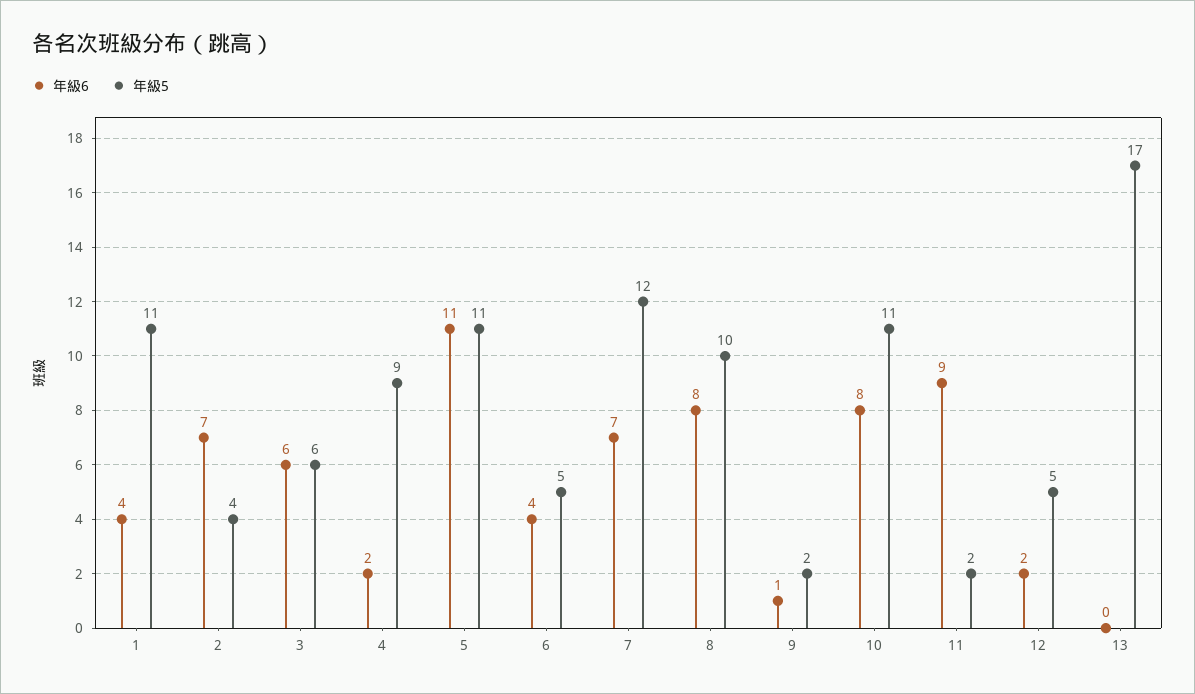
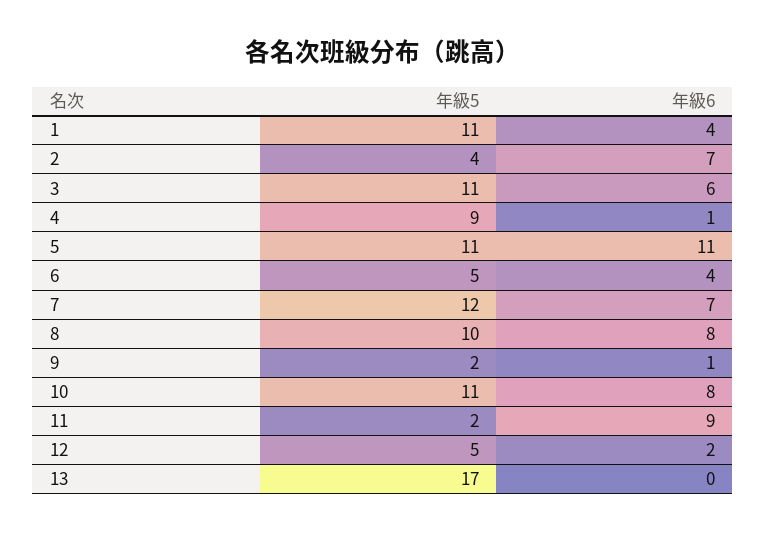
  {
    "年級6": {
      "1": 4,
      "2": 7,
      "3": 6,
-     "4": 2,
+     "4": 1,
      "5": 11,
      "6": 4,
      "7": 7,
      "8": 8,
      "9": 1,
      "10": 8,
      "11": 9,
      "12": 2,
      "13": 0
    },
    "年級5": {
      "1": 11,
      "2": 4,
-     "3": 6,
+     "3": 11,
      "4": 9,
      "5": 11,
      "6": 5,
      "7": 12,
      "8": 10,
      "9": 2,
      "10": 11,
      "11": 2,
      "12": 5,
      "13": 17
    }
  }

